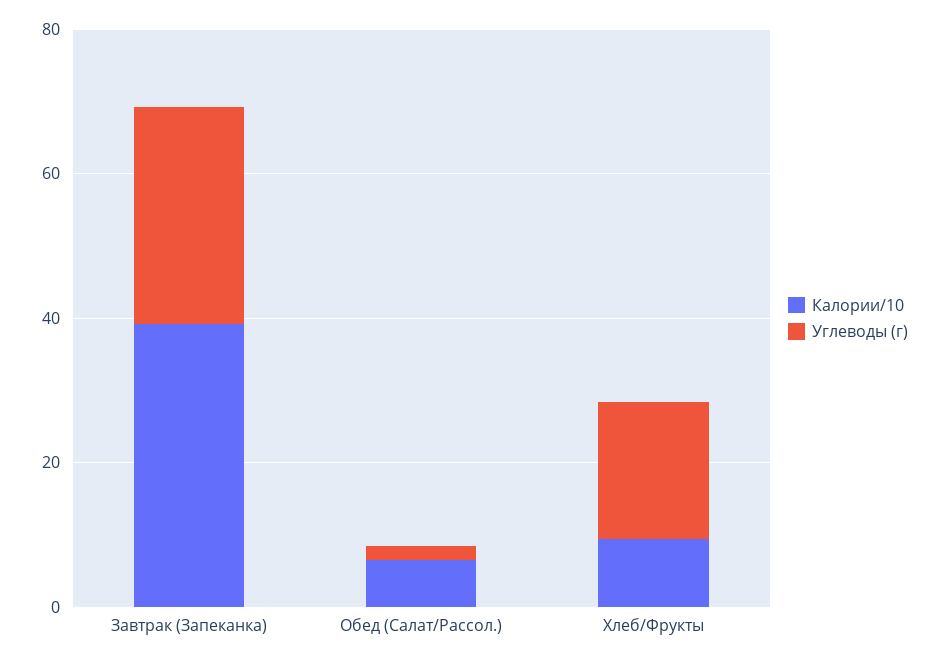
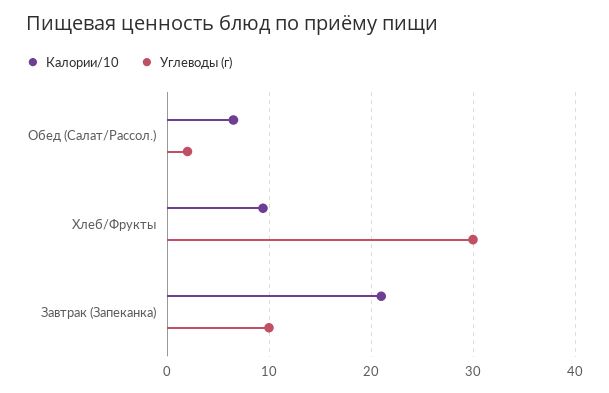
  {
    "Калории/10": {
-     "Завтрак (Запеканка)": 40,
+     "Завтрак (Запеканка)": 21,
      "Обед (Салат/Рассол.)": 7,
      "Хлеб/Фрукты": 9
    },
    "Углеводы (г)": {
-     "Завтрак (Запеканка)": 30,
+     "Завтрак (Запеканка)": 10,
      "Обед (Салат/Рассол.)": 2,
-     "Хлеб/Фрукты": 20
+     "Хлеб/Фрукты": 30
    }
  }

